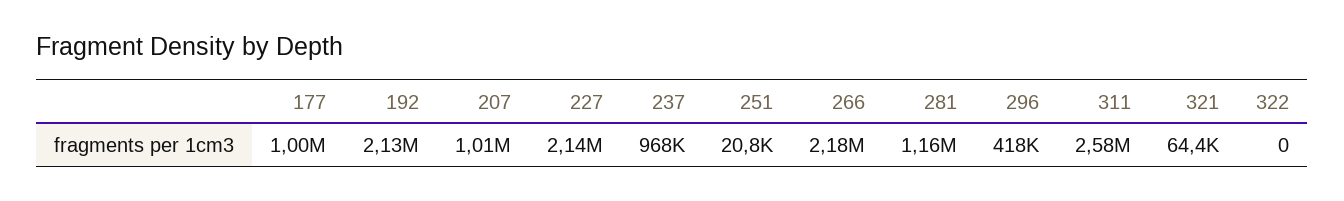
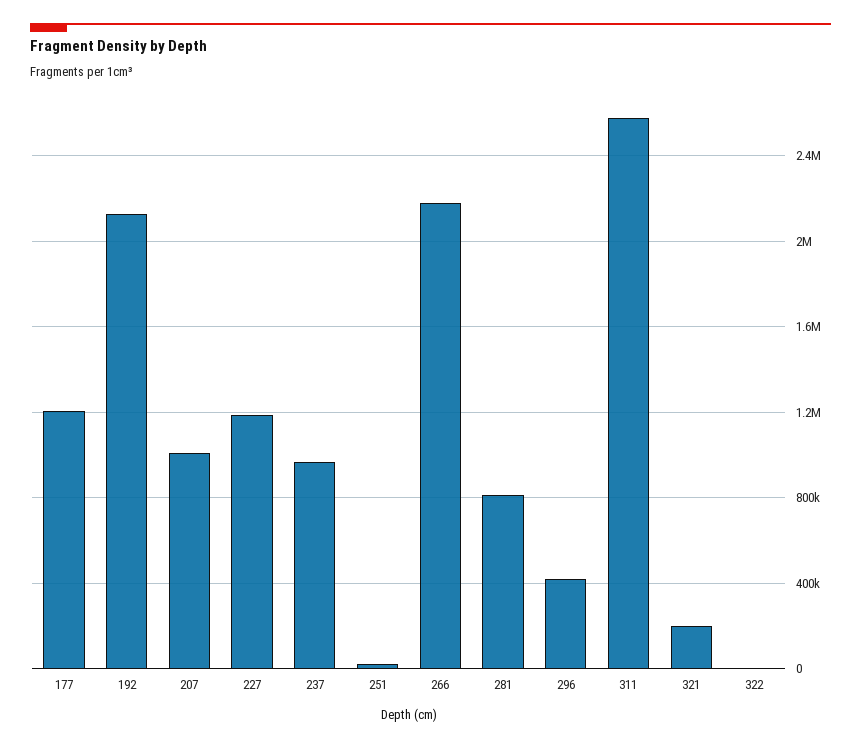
  {
-   "177": 1000000,
+   "177": 1200000,
    "192": 2130000,
    "207": 1010000,
-   "227": 2140000,
+   "227": 1200000,
    "237": 968000,
    "251": 20800,
    "266": 2180000,
-   "281": 1160000,
+   "281": 800000,
    "296": 418000,
    "311": 2580000,
-   "321": 64400,
+   "321": 200000,
    "322": 0
  }

